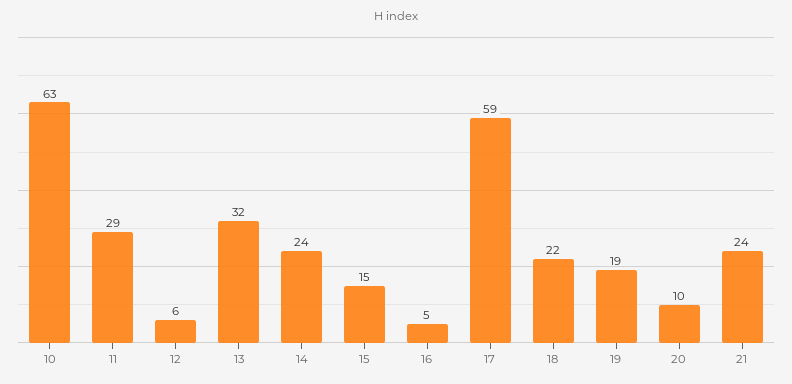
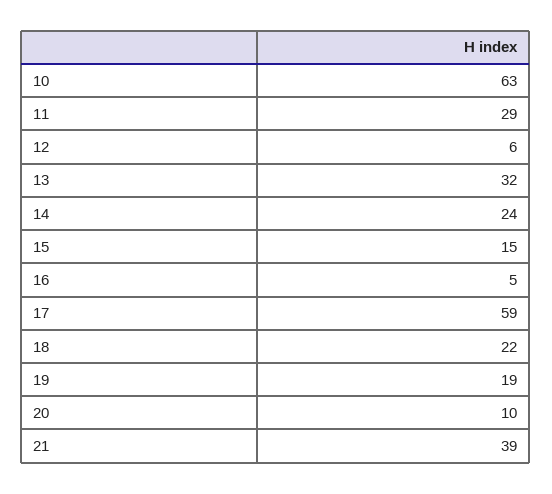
  {
    "10": 63,
    "11": 29,
    "12": 6,
    "13": 32,
    "14": 24,
    "15": 15,
    "16": 5,
    "17": 59,
    "18": 22,
    "19": 19,
    "20": 10,
-   "21": 24
+   "21": 39
  }

